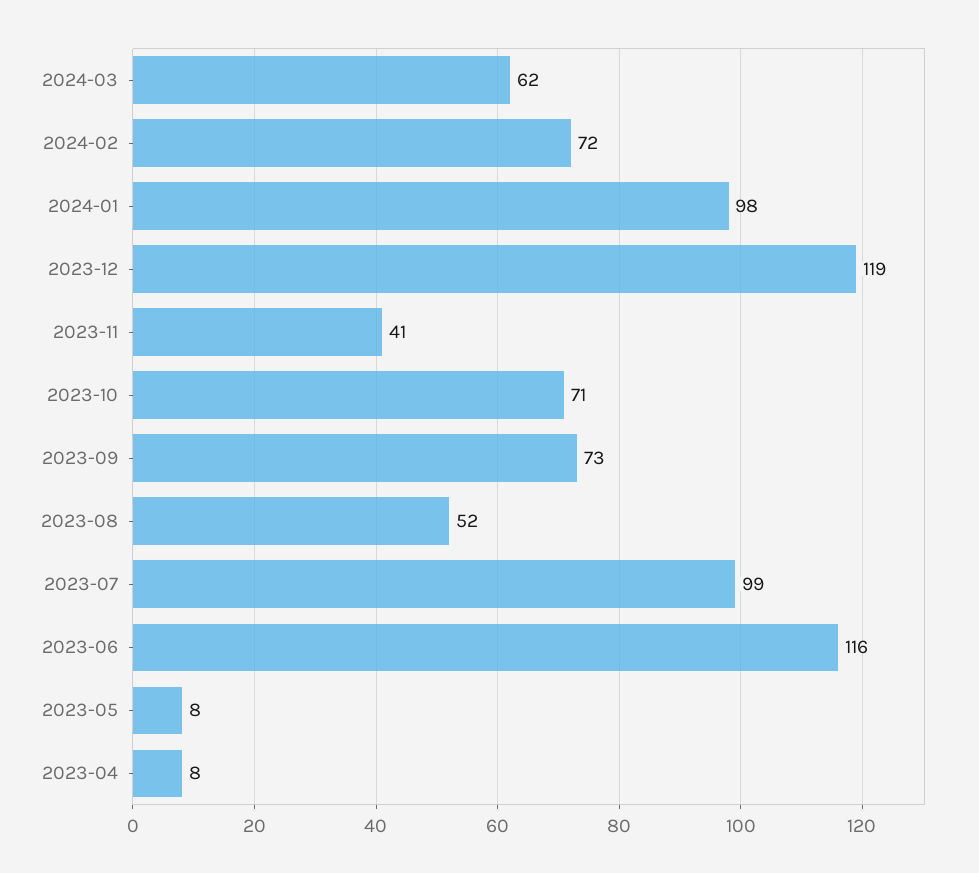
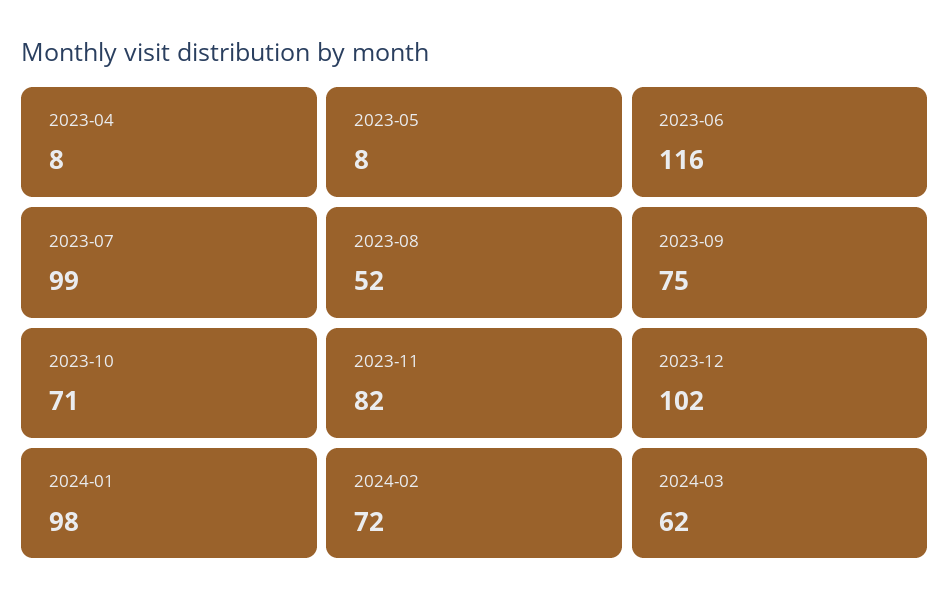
  {
    "2024-03": 62,
    "2024-02": 72,
    "2024-01": 98,
-   "2023-12": 119,
+   "2023-12": 102,
-   "2023-11": 41,
+   "2023-11": 82,
    "2023-10": 71,
-   "2023-09": 73,
+   "2023-09": 75,
    "2023-08": 52,
    "2023-07": 99,
    "2023-06": 116,
    "2023-05": 8,
    "2023-04": 8
  }

